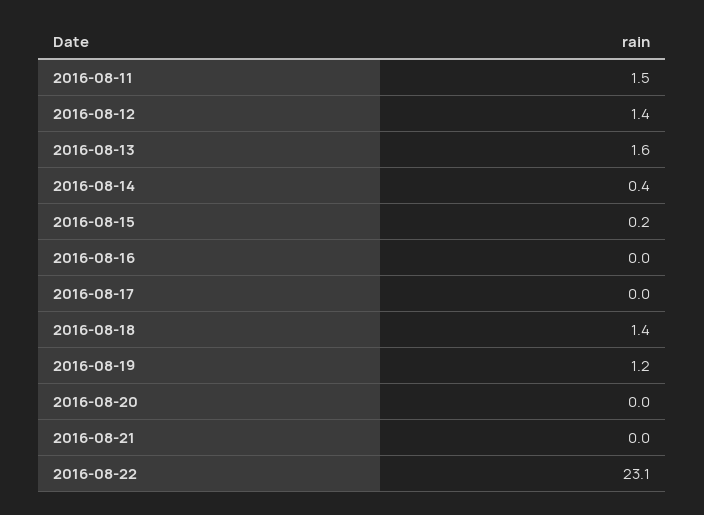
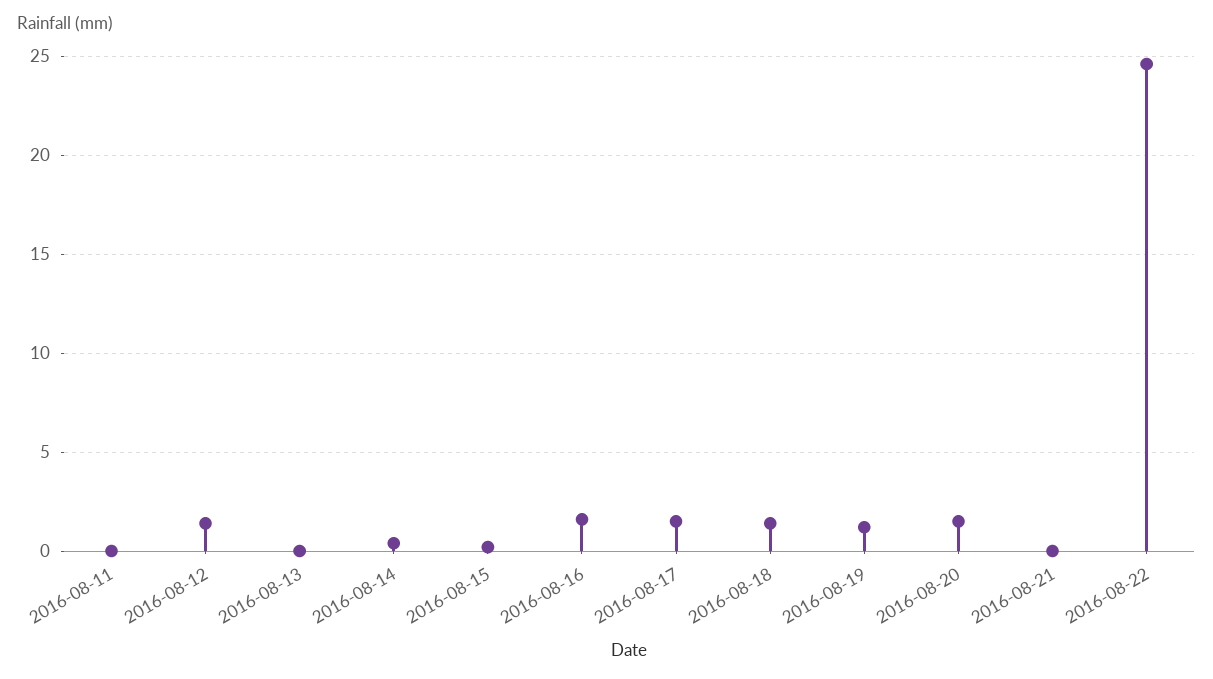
  {
-   "2016-08-11": 1.5,
+   "2016-08-11": 0,
    "2016-08-12": 1.4,
-   "2016-08-13": 1.6,
+   "2016-08-13": 0,
    "2016-08-14": 0.4,
    "2016-08-15": 0.2,
-   "2016-08-16": 0,
+   "2016-08-16": 1.5,
-   "2016-08-17": 0,
+   "2016-08-17": 1.5,
    "2016-08-18": 1.4,
    "2016-08-19": 1.2,
-   "2016-08-20": 0,
+   "2016-08-20": 1.5,
    "2016-08-21": 0,
-   "2016-08-22": 23.1
+   "2016-08-22": 24.5
  }

